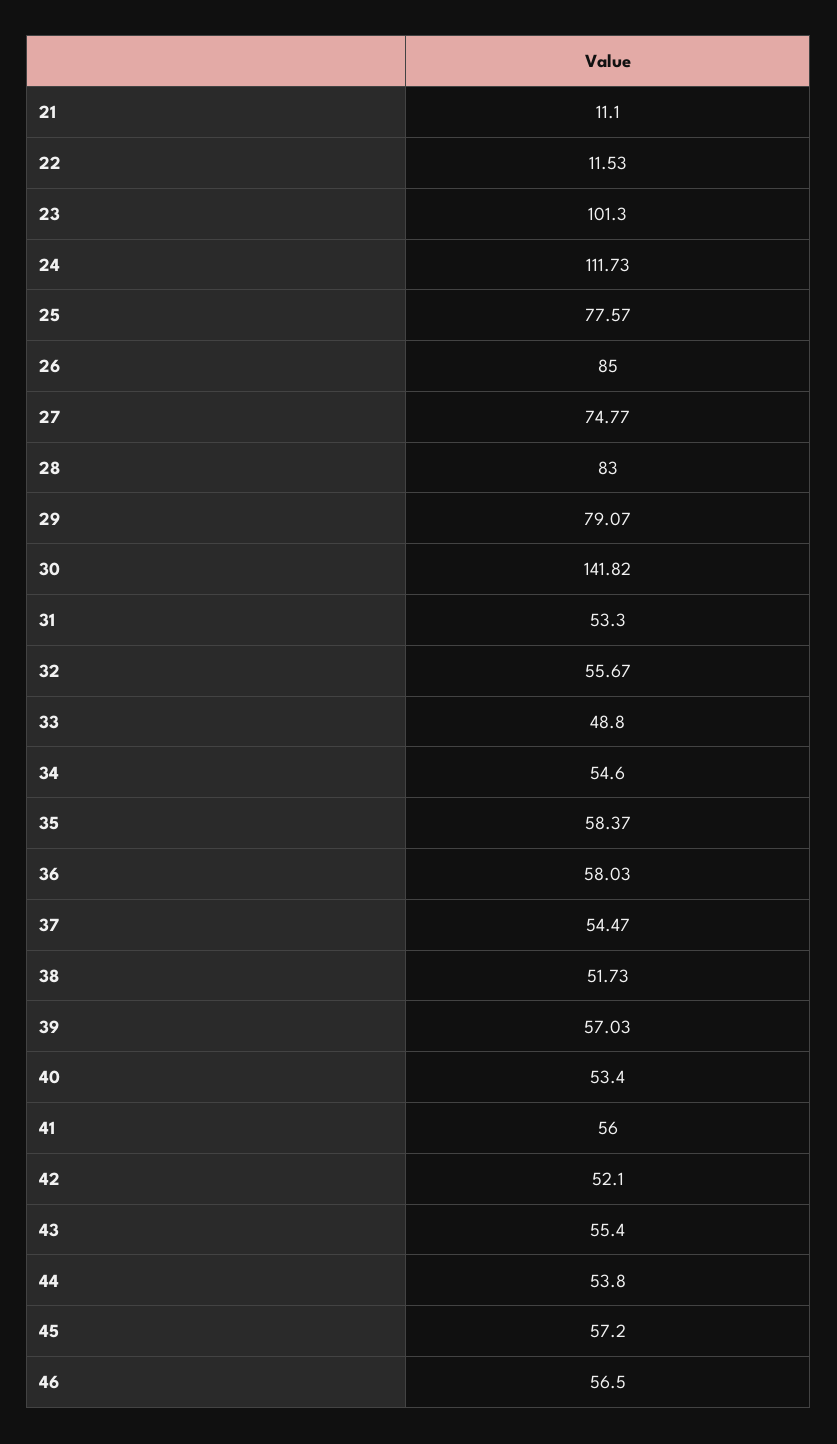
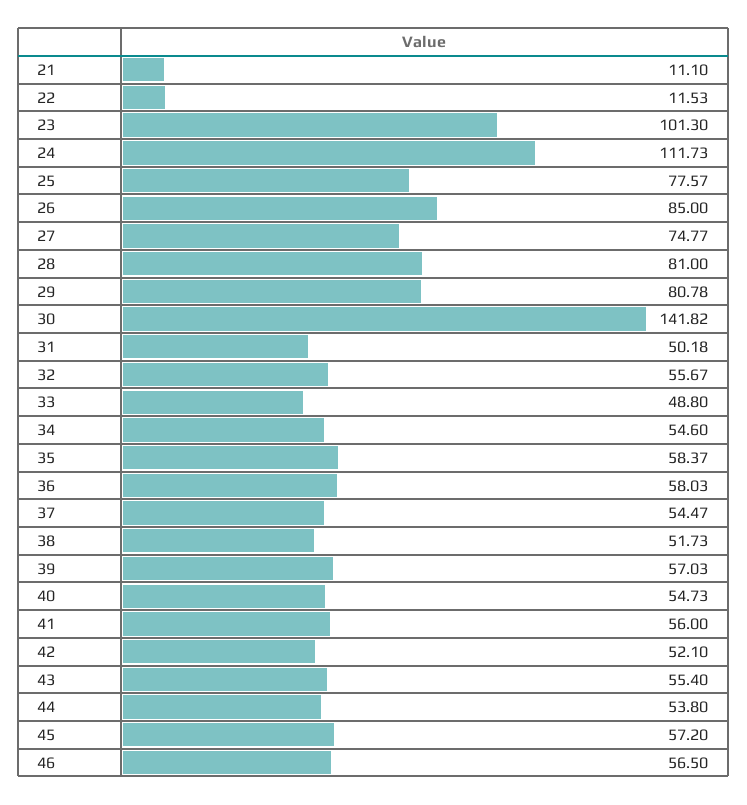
  {
    "21": 11.1,
    "22": 11.53,
    "23": 101.3,
    "24": 111.73,
    "25": 77.57,
    "26": 85,
    "27": 74.77,
-   "28": 83,
+   "28": 81,
-   "29": 79.07,
+   "29": 80.78,
    "30": 141.82,
-   "31": 53.3,
+   "31": 50.18,
    "32": 55.67,
    "33": 48.8,
    "34": 54.6,
    "35": 58.37,
    "36": 58.03,
    "37": 54.47,
    "38": 51.73,
    "39": 57.03,
-   "40": 53.4,
+   "40": 54.73,
    "41": 56,
    "42": 52.1,
    "43": 55.4,
    "44": 53.8,
    "45": 57.2,
    "46": 56.5
  }

